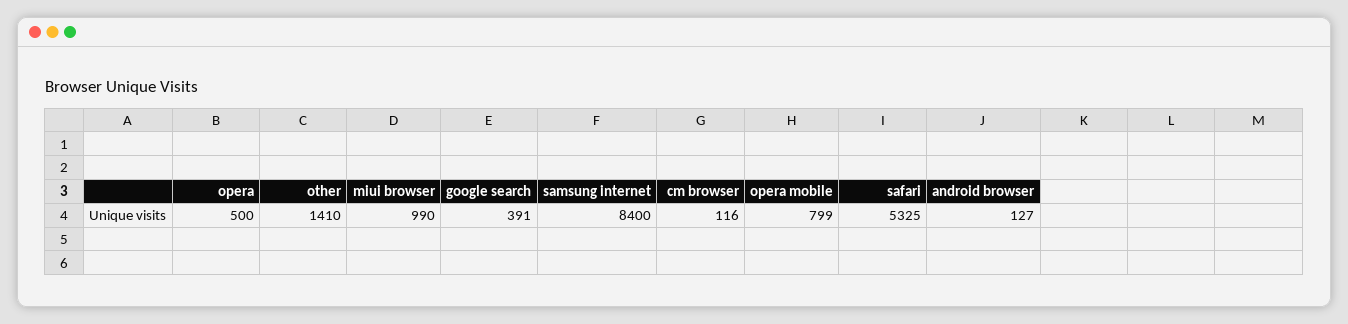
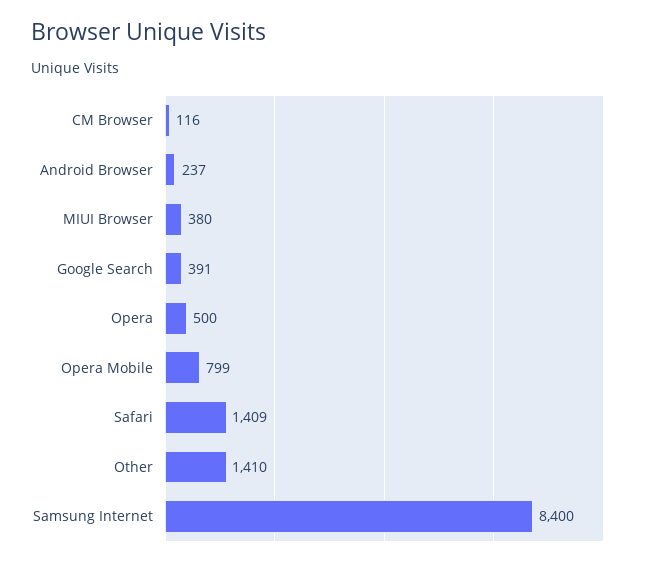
  {
    "opera": 500,
    "other": 1410,
-   "miui browser": 990,
+   "miui browser": 380,
    "google search": 391,
    "samsung internet": 8400,
    "cm browser": 116,
    "opera mobile": 799,
-   "safari": 5325,
+   "safari": 1409,
-   "android browser": 127
+   "android browser": 237
  }

